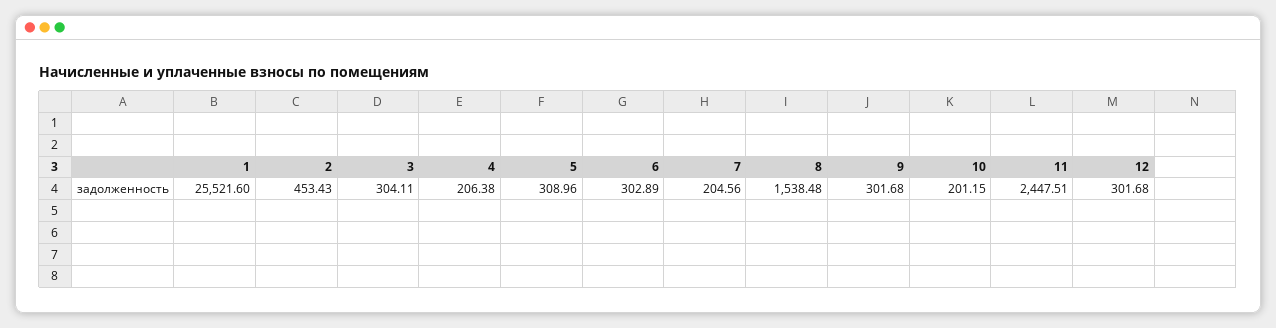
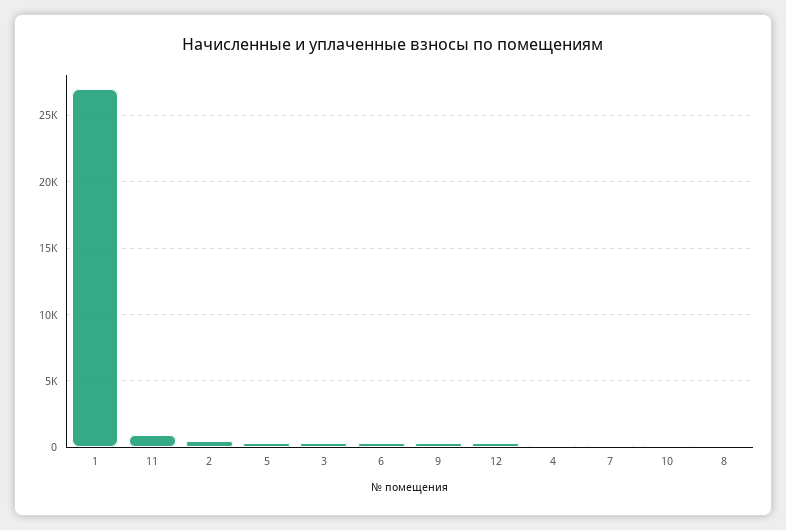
  {
-   "1": 25521.6,
+   "1": 27000,
    "2": 453.43,
    "3": 304.11,
    "4": 206.38,
    "5": 308.96,
    "6": 302.89,
    "7": 204.56,
-   "8": 1538.48,
+   "8": 0,
    "9": 301.68,
    "10": 201.15,
-   "11": 2447.51,
+   "11": 1000,
    "12": 301.68
  }

